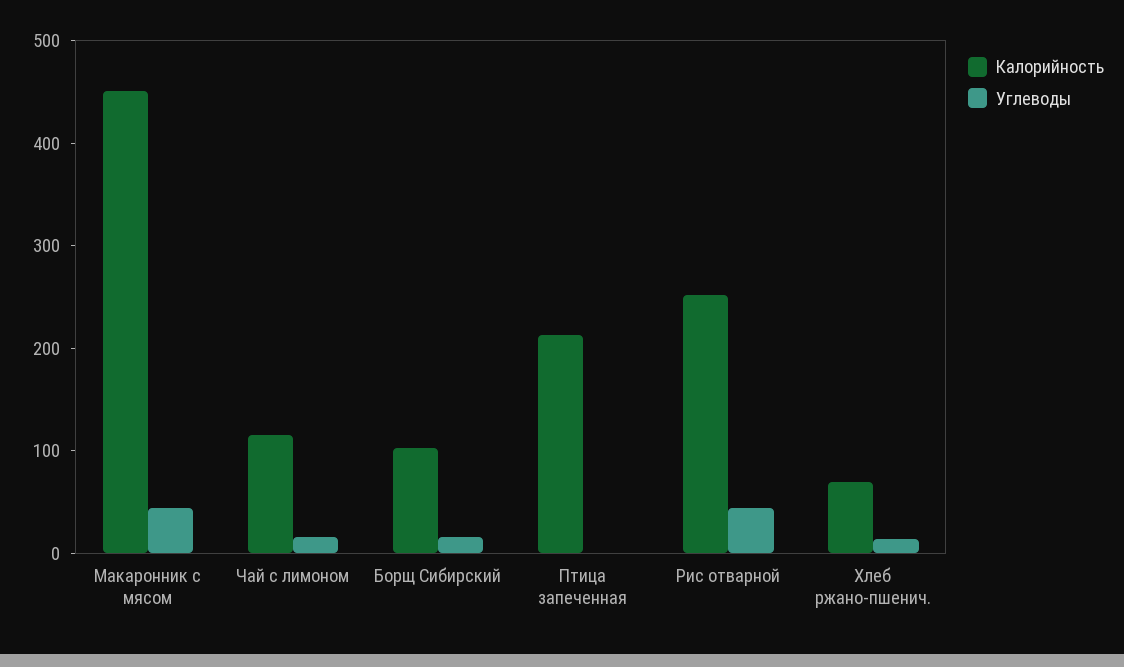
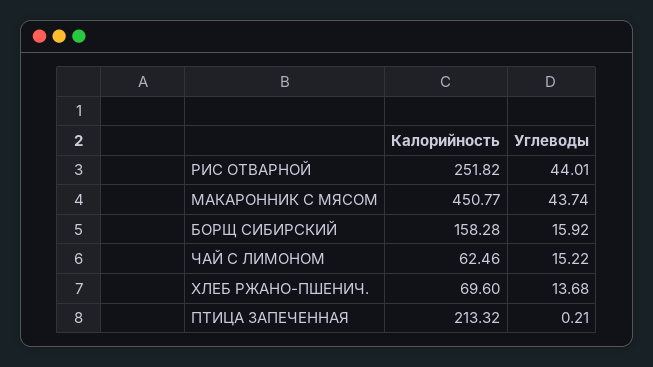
  {
    "Калорийность": {
      "Макаронник с мясом": 450.77,
-     "Чай с лимоном": 120,
+     "Чай с лимоном": 62.46,
-     "Борщ Сибирский": 100,
+     "Борщ Сибирский": 158.28,
      "Птица запеченная": 213.32,
      "Рис отварной": 251.82,
      "Хлеб ржано-пшенич.": 69.6
    },
    "Углеводы": {
      "Макаронник с мясом": 43.74,
      "Чай с лимоном": 15.22,
      "Борщ Сибирский": 15.92,
      "Птица запеченная": 0.21,
      "Рис отварной": 44.01,
      "Хлеб ржано-пшенич.": 13.68
    }
  }

